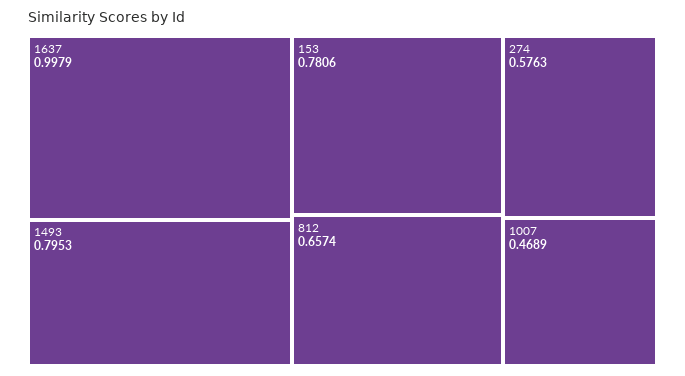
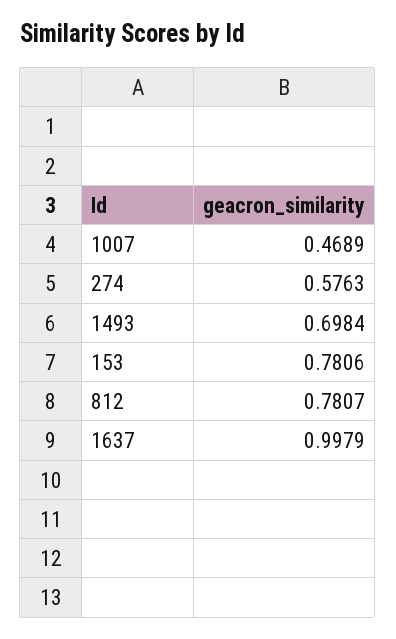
  {
    "1637": 0.9979,
-   "1493": 0.7953,
+   "1493": 0.6984,
    "153": 0.7806,
-   "812": 0.6574,
+   "812": 0.7807,
    "274": 0.5763,
    "1007": 0.4689
  }

